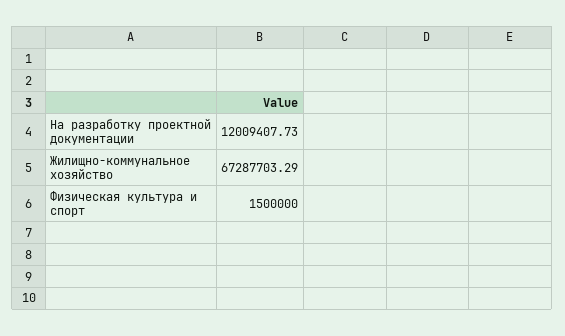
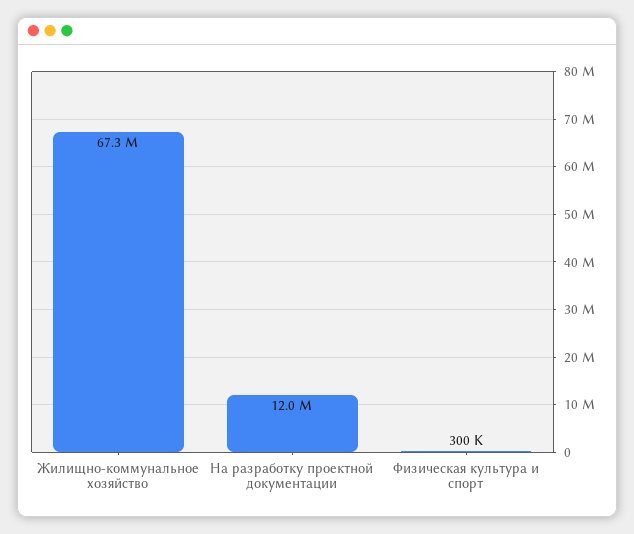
  {
    "На разработку проектной документации": 12009407.73,
    "Жилищно-коммунальное хозяйство": 67287703.29,
-   "Физическая культура и спорт": 1500000
+   "Физическая культура и спорт": 300000
  }

